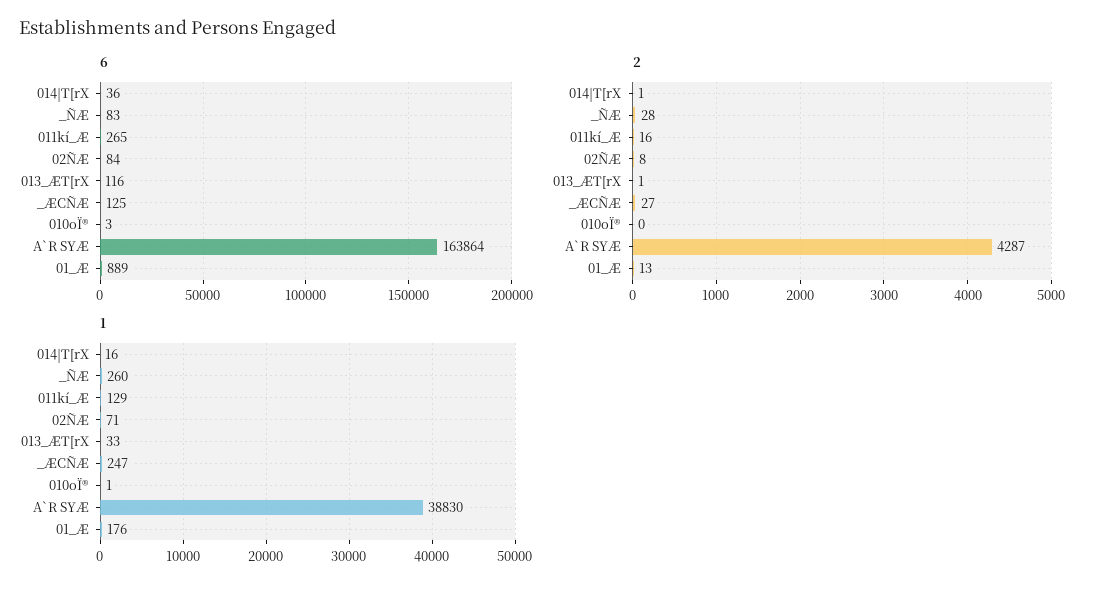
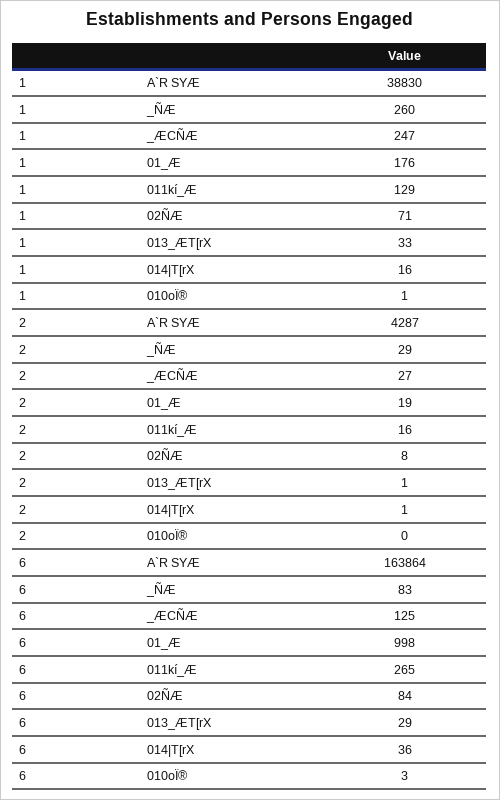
  {
    "6": {
      "014|T[rX": 36,
      "_ÑÆ": 83,
      "011kí_Æ": 265,
      "02ÑÆ": 84,
-     "013_ÆT[rX": 116,
+     "013_ÆT[rX": 29,
      "_ÆCÑÆ": 125,
      "010oÏ®": 3,
      "A`R SYÆ": 163864,
-     "01_Æ": 889
+     "01_Æ": 998
    },
    "2": {
      "014|T[rX": 1,
-     "_ÑÆ": 28,
+     "_ÑÆ": 29,
      "011kí_Æ": 16,
      "02ÑÆ": 8,
      "013_ÆT[rX": 1,
      "_ÆCÑÆ": 27,
      "010oÏ®": 0,
      "A`R SYÆ": 4287,
-     "01_Æ": 13
+     "01_Æ": 19
    },
    "1": {
      "014|T[rX": 16,
      "_ÑÆ": 260,
      "011kí_Æ": 129,
      "02ÑÆ": 71,
      "013_ÆT[rX": 33,
      "_ÆCÑÆ": 247,
      "010oÏ®": 1,
      "A`R SYÆ": 38830,
      "01_Æ": 176
    }
  }

